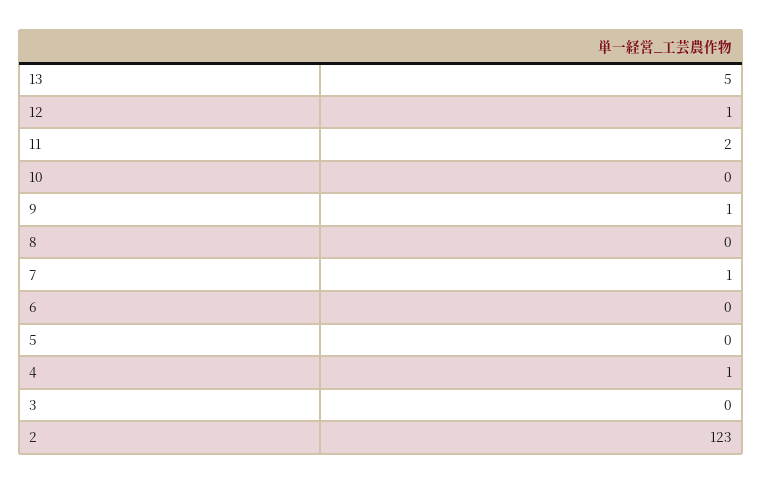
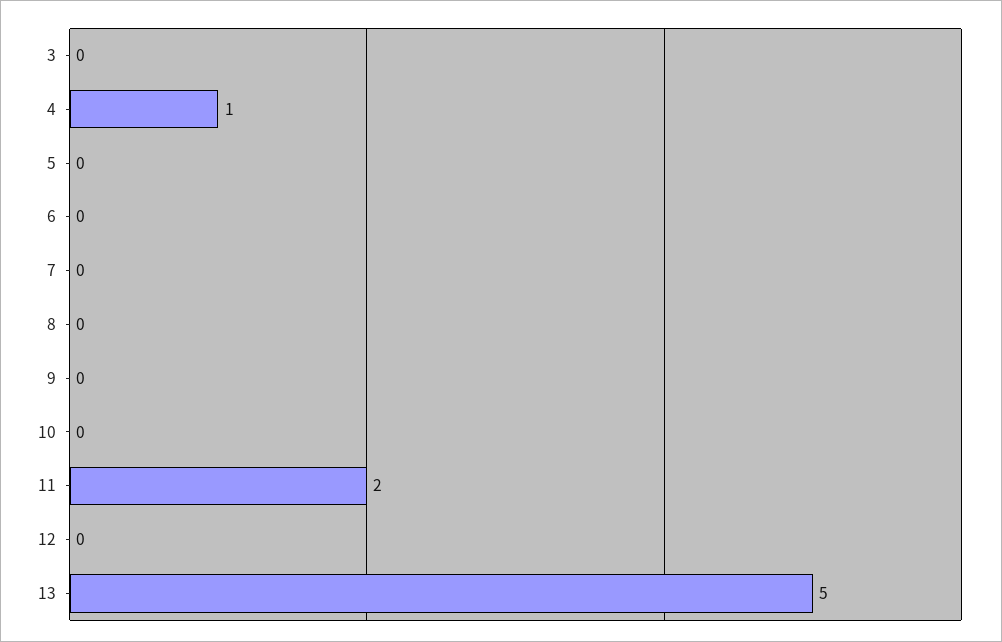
  {
    "13": 5,
-   "12": 1,
+   "12": 0,
    "11": 2,
    "10": 0,
-   "9": 1,
+   "9": 0,
    "8": 0,
-   "7": 1,
+   "7": 0,
    "6": 0,
    "5": 0,
    "4": 1,
-   "3": 0,
+   "3": 0
-   "2": 123
  }

